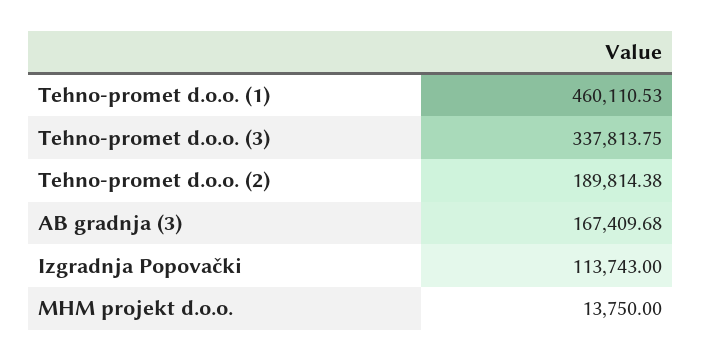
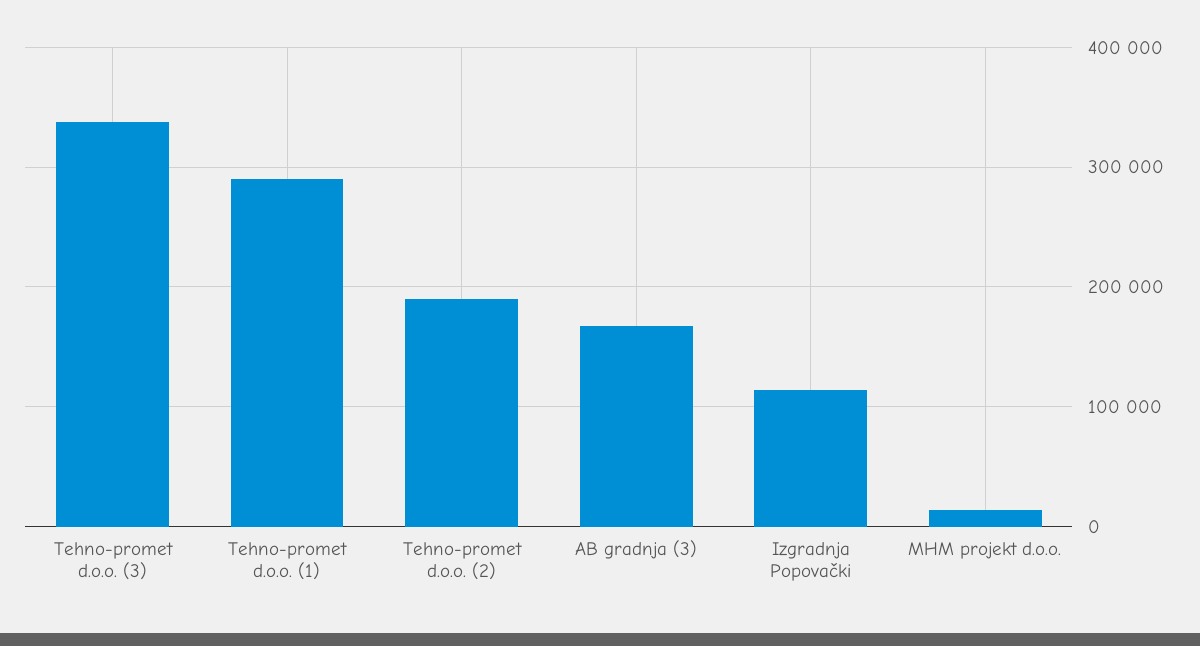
  {
-   "Tehno-promet d.o.o. (1)": 460110.53,
+   "Tehno-promet d.o.o. (1)": 290000,
    "Tehno-promet d.o.o. (3)": 337813.75,
    "Tehno-promet d.o.o. (2)": 189814.38,
    "AB gradnja (3)": 167409.68,
    "Izgradnja Popovački": 113743,
    "MHM projekt d.o.o.": 13750
  }

